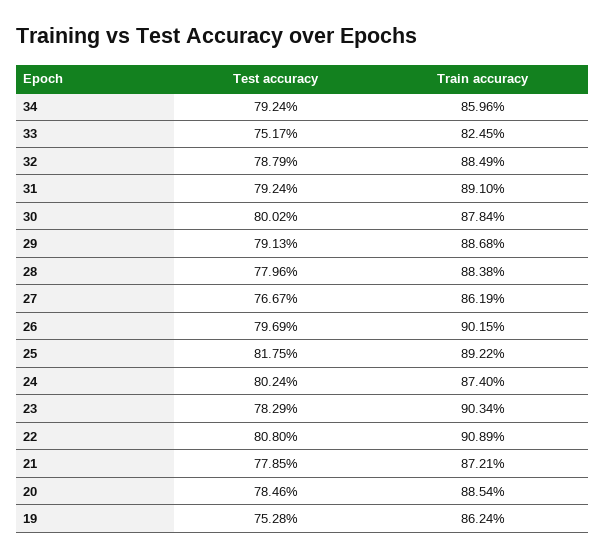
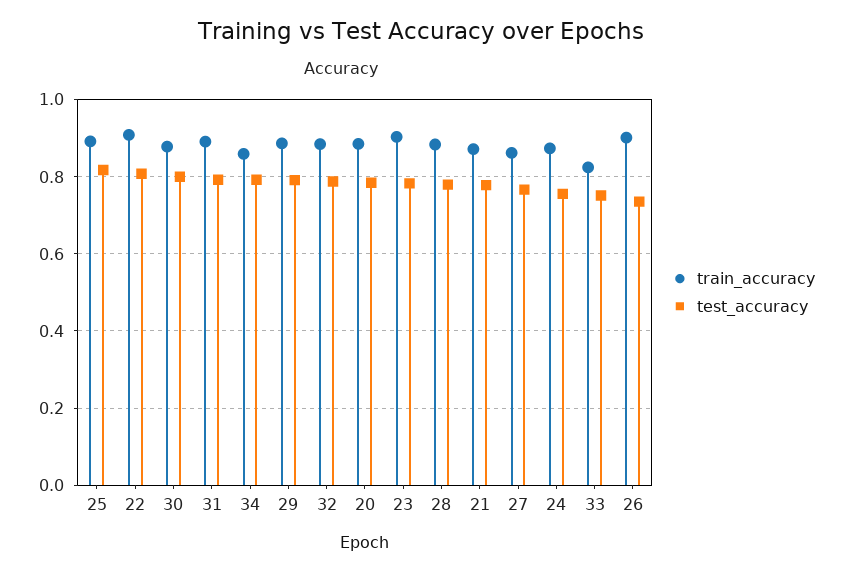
  {
    "Test accuracy": {
      "34": 0.7924,
      "33": 0.7517,
      "32": 0.7879,
      "31": 0.7924,
      "30": 0.8002,
      "29": 0.7913,
      "28": 0.7796,
      "27": 0.7667,
-     "26": 0.7969,
+     "26": 0.74,
      "25": 0.8175,
-     "24": 0.8024,
+     "24": 0.76,
      "23": 0.7829,
      "22": 0.808,
      "21": 0.7785,
-     "20": 0.7846,
+     "20": 0.7846
-     "19": 0.7528
    },
    "Train accuracy": {
      "34": 0.8596,
      "33": 0.8245,
      "32": 0.8849,
      "31": 0.891,
      "30": 0.8784,
      "29": 0.8868,
      "28": 0.8838,
      "27": 0.8619,
      "26": 0.9015,
      "25": 0.8922,
      "24": 0.874,
      "23": 0.9034,
      "22": 0.9089,
      "21": 0.8721,
-     "20": 0.8854,
+     "20": 0.8854
-     "19": 0.8624
    }
  }

